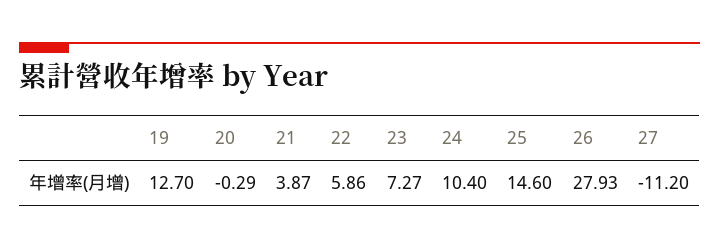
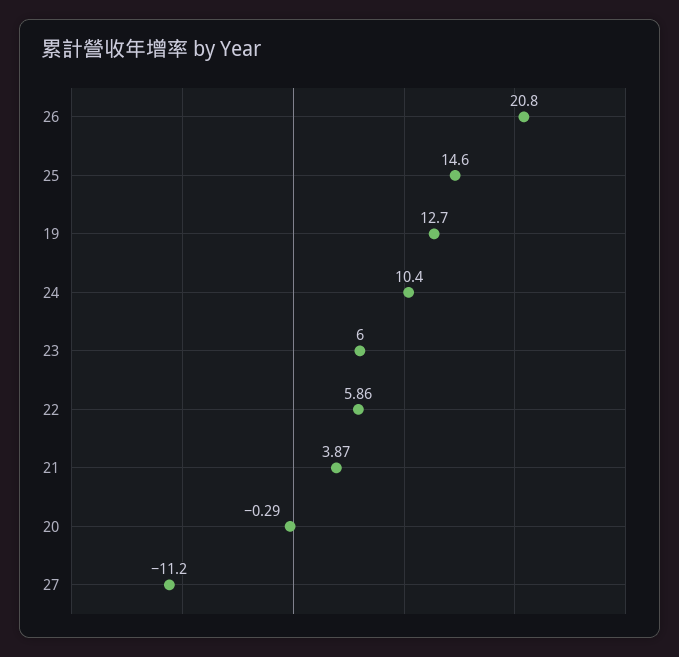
  {
    "19": 12.7,
    "20": -0.29,
    "21": 3.87,
    "22": 5.86,
-   "23": 7.27,
+   "23": 6,
    "24": 10.4,
    "25": 14.6,
-   "26": 27.93,
+   "26": 20.8,
    "27": -11.2
  }

